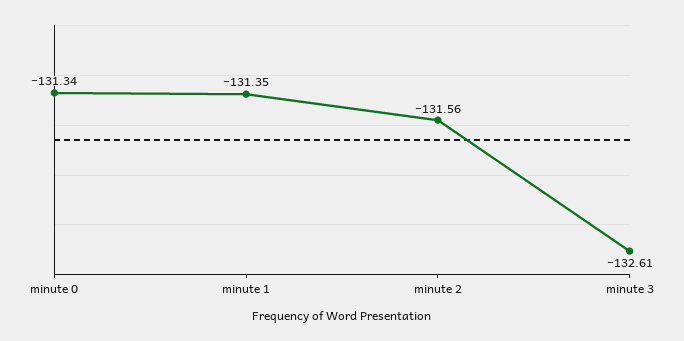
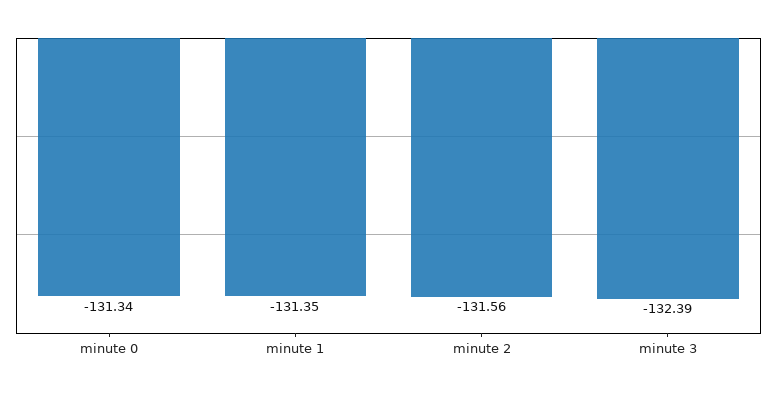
  {
    "minute 0": -131.34,
    "minute 1": -131.35,
    "minute 2": -131.56,
-   "minute 3": -132.61
+   "minute 3": -132.39
  }

